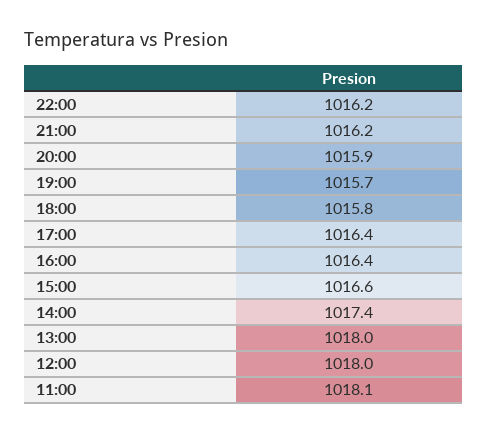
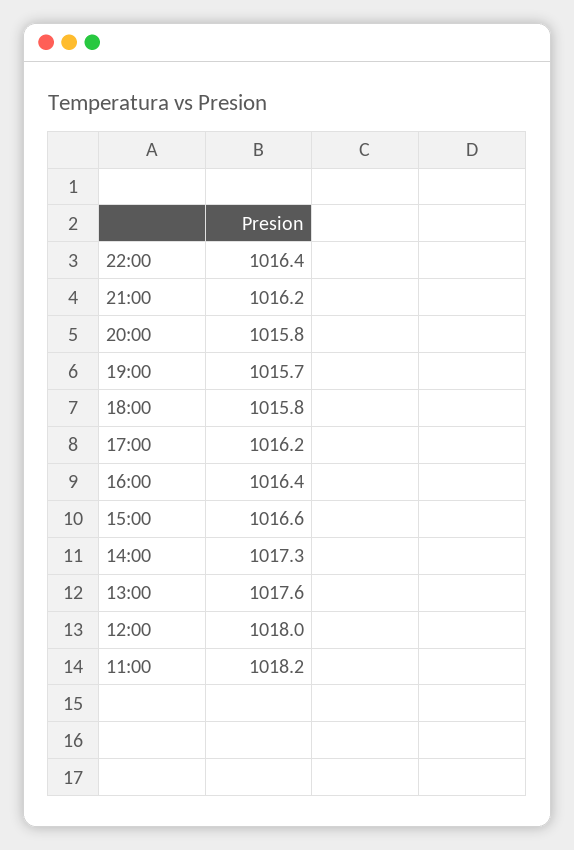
  {
-   "22:00": 1016.2,
+   "22:00": 1016.4,
    "21:00": 1016.2,
-   "20:00": 1015.9,
+   "20:00": 1015.8,
    "19:00": 1015.7,
    "18:00": 1015.8,
-   "17:00": 1016.4,
+   "17:00": 1016.2,
    "16:00": 1016.4,
    "15:00": 1016.6,
-   "14:00": 1017.4,
+   "14:00": 1017.3,
-   "13:00": 1018,
+   "13:00": 1017.6,
    "12:00": 1018,
-   "11:00": 1018.1
+   "11:00": 1018.2
  }

